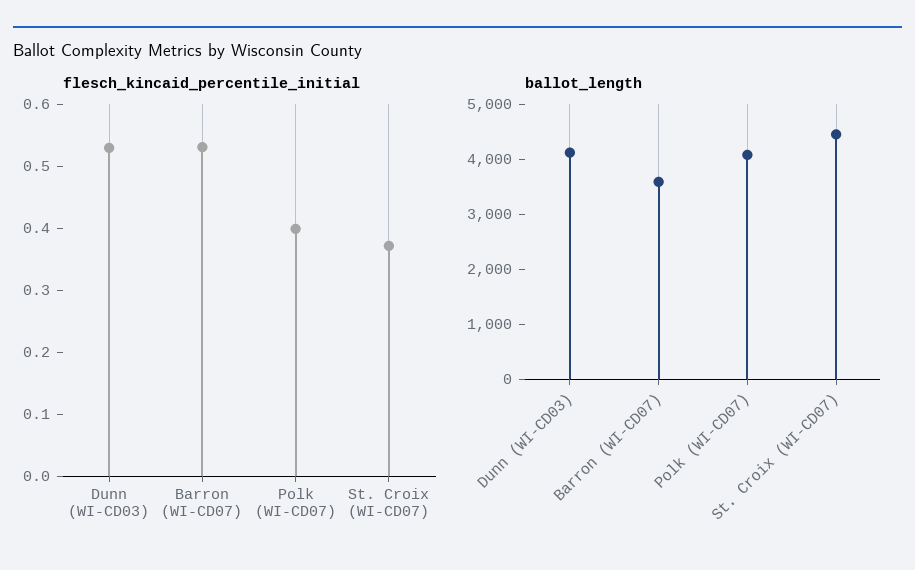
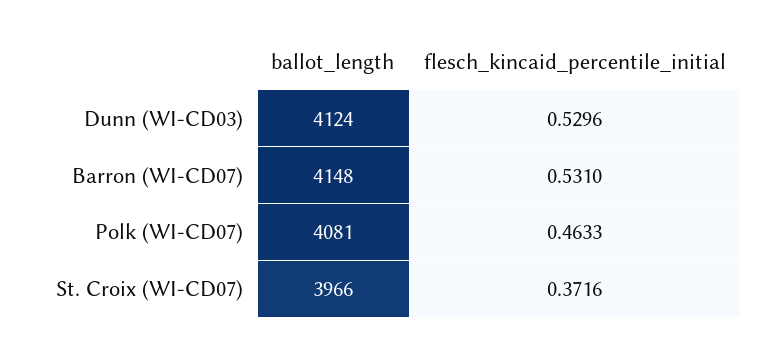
  {
    "flesch_kincaid_percentile_initial": {
      "Dunn (WI-CD03)": 0.5296,
      "Barron (WI-CD07)": 0.531,
-     "Polk (WI-CD07)": 0.4,
+     "Polk (WI-CD07)": 0.4633,
      "St. Croix (WI-CD07)": 0.3716
    },
    "ballot_length": {
      "Dunn (WI-CD03)": 4124,
-     "Barron (WI-CD07)": 3600,
+     "Barron (WI-CD07)": 4148,
      "Polk (WI-CD07)": 4081,
-     "St. Croix (WI-CD07)": 4400
+     "St. Croix (WI-CD07)": 3966
    }
  }

